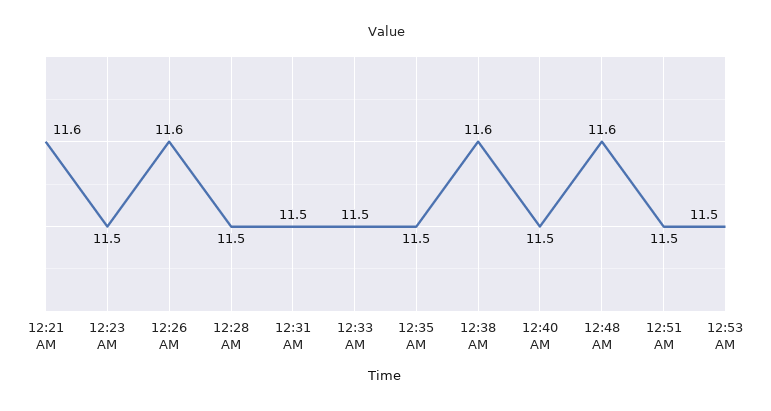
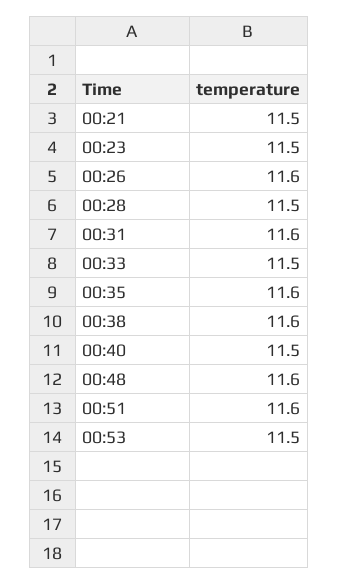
  {
-   "12:21 AM": 11.6,
+   "12:21 AM": 11.5,
    "12:23 AM": 11.5,
    "12:26 AM": 11.6,
    "12:28 AM": 11.5,
-   "12:31 AM": 11.5,
+   "12:31 AM": 11.6,
    "12:33 AM": 11.5,
-   "12:35 AM": 11.5,
+   "12:35 AM": 11.6,
    "12:38 AM": 11.6,
    "12:40 AM": 11.5,
    "12:48 AM": 11.6,
-   "12:51 AM": 11.5,
+   "12:51 AM": 11.6,
    "12:53 AM": 11.5
  }

